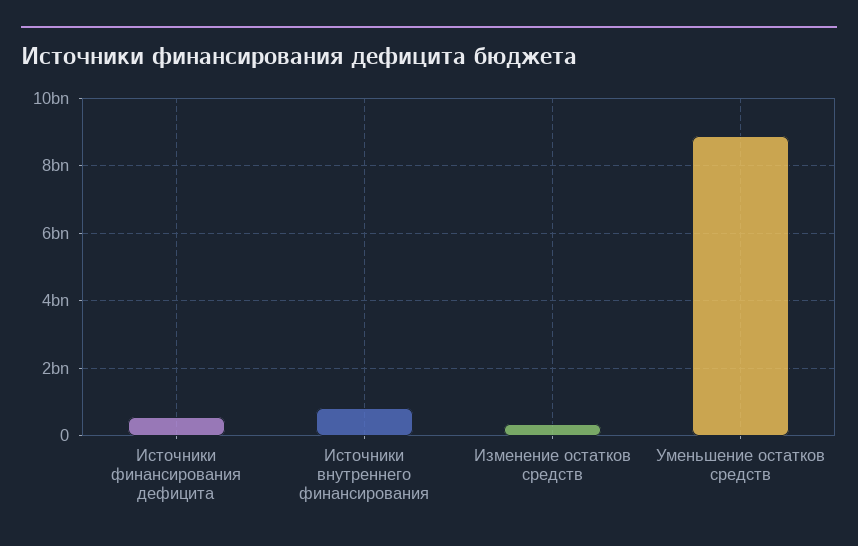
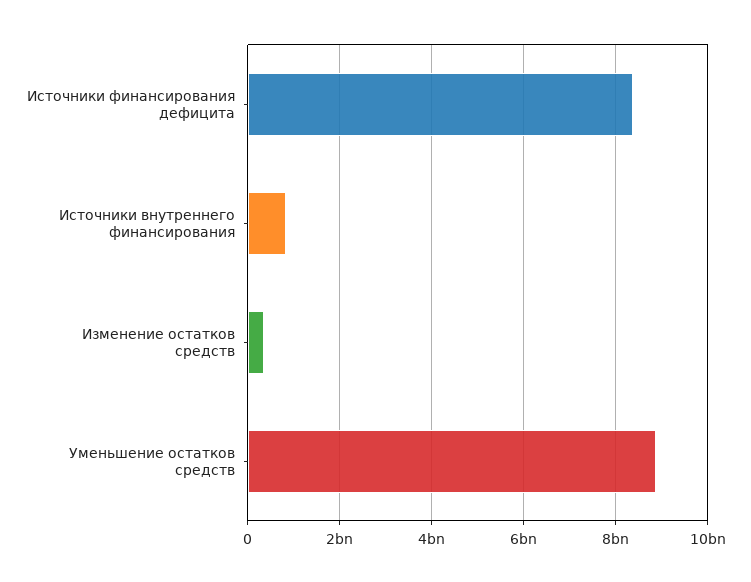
  {
-   "Источники финансирования дефицита": 600000000,
+   "Источники финансирования дефицита": 8400000000,
    "Источники внутреннего финансирования": 800000000,
    "Изменение остатков средств": 400000000,
    "Уменьшение остатков средств": 8800000000
  }

